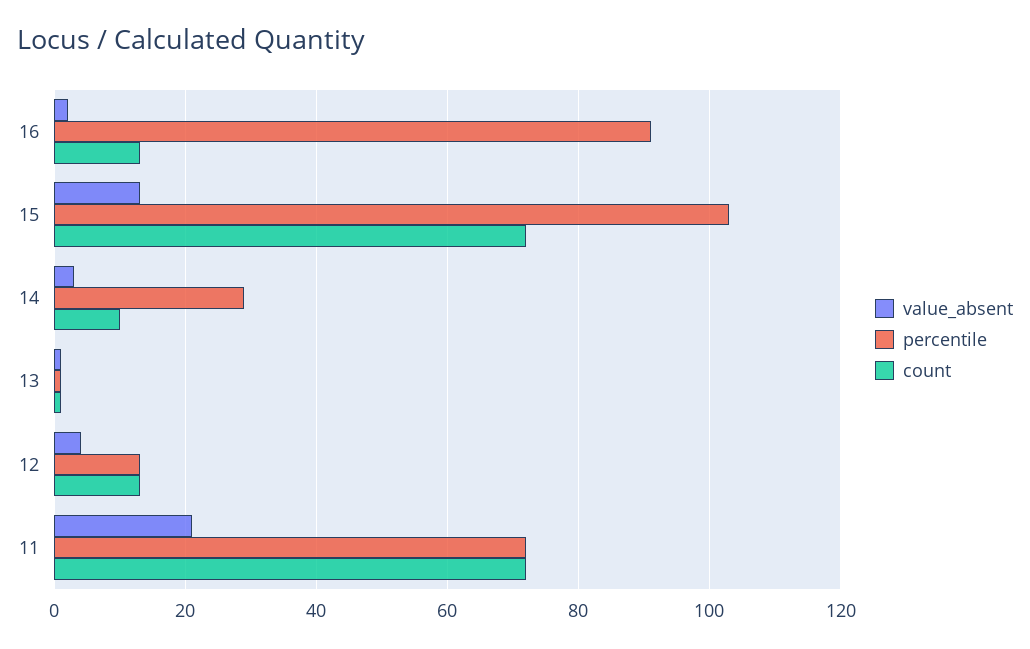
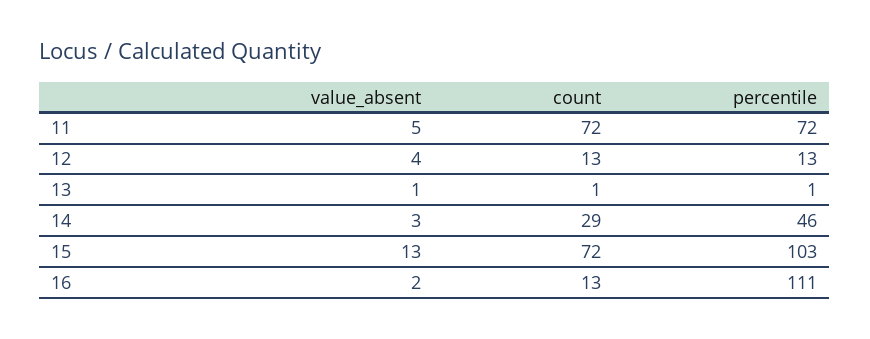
  {
    "value_absent": {
      "16": 2,
      "15": 13,
      "14": 3,
      "13": 1,
      "12": 4,
-     "11": 20
+     "11": 5
    },
    "percentile": {
-     "16": 90,
+     "16": 111,
      "15": 103,
-     "14": 30,
+     "14": 46,
      "13": 1,
      "12": 13,
      "11": 72
    },
    "count": {
      "16": 13,
      "15": 72,
-     "14": 10,
+     "14": 29,
      "13": 1,
      "12": 13,
      "11": 72
    }
  }

